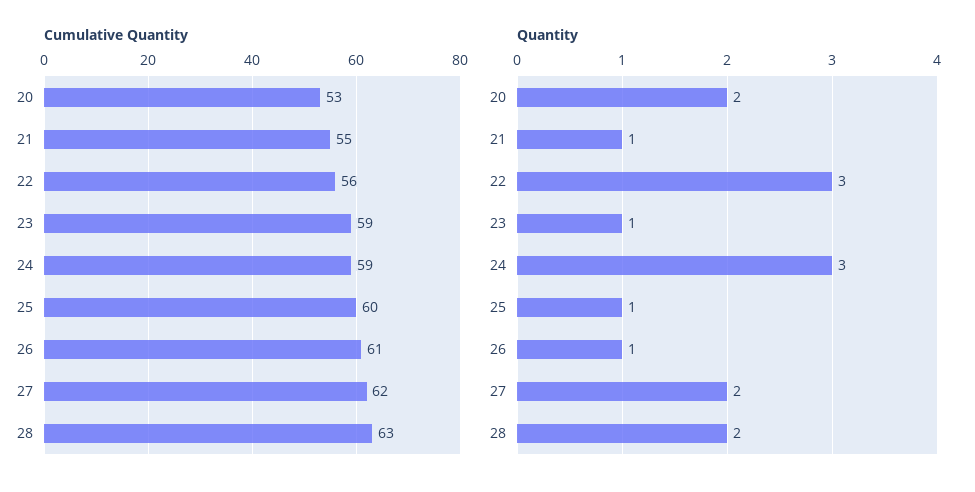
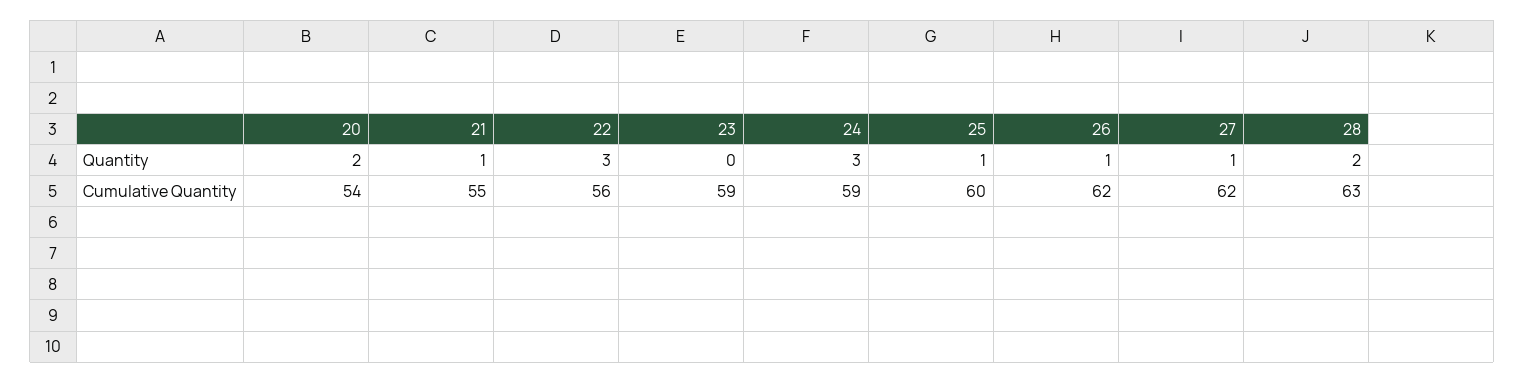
  {
    "Cumulative Quantity": {
-     "20": 53,
+     "20": 54,
      "21": 55,
      "22": 56,
      "23": 59,
      "24": 59,
      "25": 60,
-     "26": 61,
+     "26": 62,
      "27": 62,
      "28": 63
    },
    "Quantity": {
      "20": 2,
      "21": 1,
      "22": 3,
-     "23": 1,
+     "23": 0,
      "24": 3,
      "25": 1,
      "26": 1,
-     "27": 2,
+     "27": 1,
      "28": 2
    }
  }

